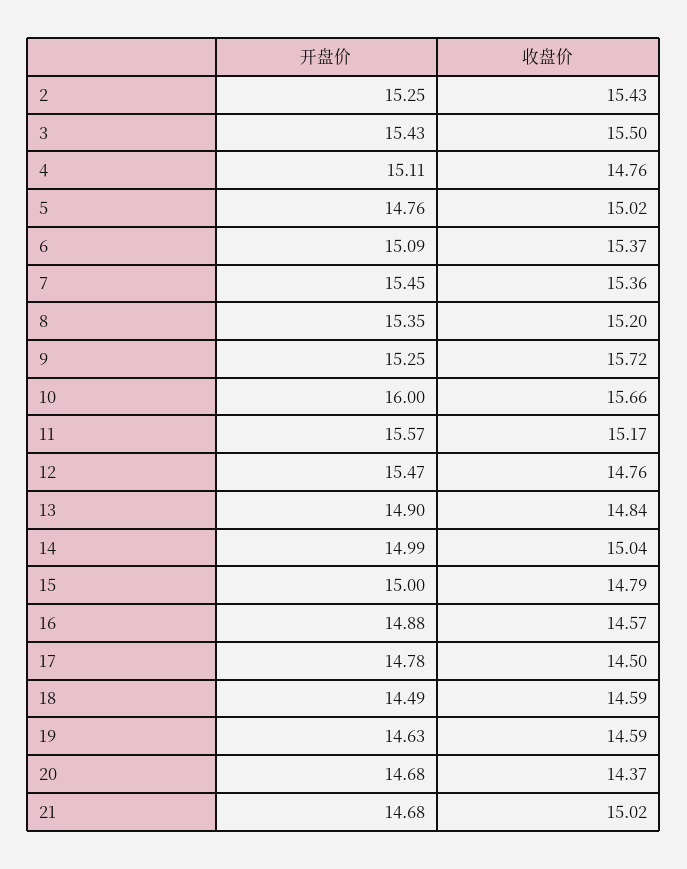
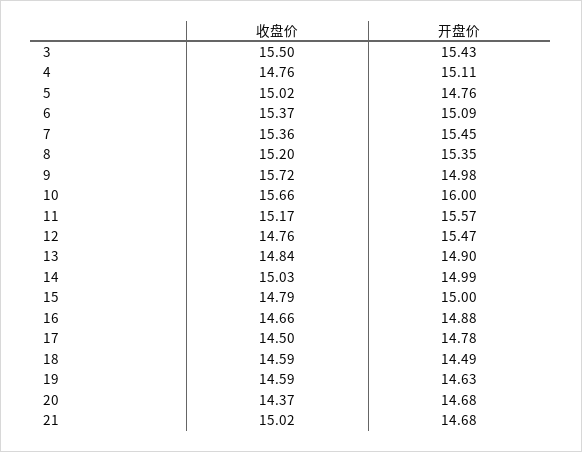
  {
    "开盘价": {
-     "2": 15.25,
      "3": 15.43,
      "4": 15.11,
      "5": 14.76,
      "6": 15.09,
      "7": 15.45,
      "8": 15.35,
-     "9": 15.25,
+     "9": 14.98,
      "10": 16,
      "11": 15.57,
      "12": 15.47,
      "13": 14.9,
      "14": 14.99,
      "15": 15,
      "16": 14.88,
      "17": 14.78,
      "18": 14.49,
      "19": 14.63,
      "20": 14.68,
      "21": 14.68
    },
    "收盘价": {
-     "2": 15.43,
      "3": 15.5,
      "4": 14.76,
      "5": 15.02,
      "6": 15.37,
      "7": 15.36,
      "8": 15.2,
      "9": 15.72,
      "10": 15.66,
      "11": 15.17,
      "12": 14.76,
      "13": 14.84,
-     "14": 15.04,
+     "14": 15.03,
      "15": 14.79,
-     "16": 14.57,
+     "16": 14.66,
      "17": 14.5,
      "18": 14.59,
      "19": 14.59,
      "20": 14.37,
      "21": 15.02
    }
  }

